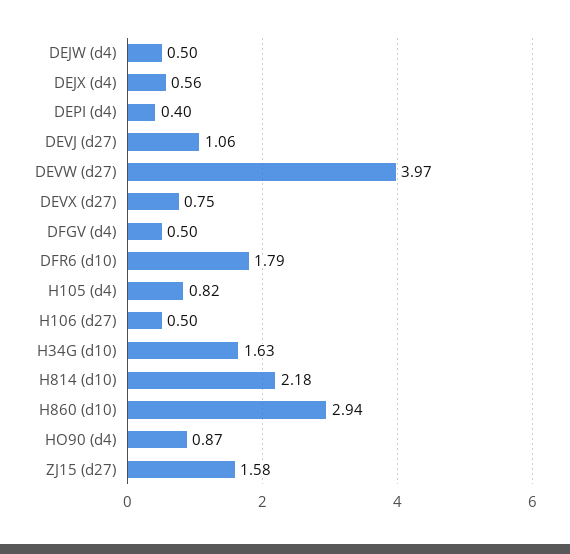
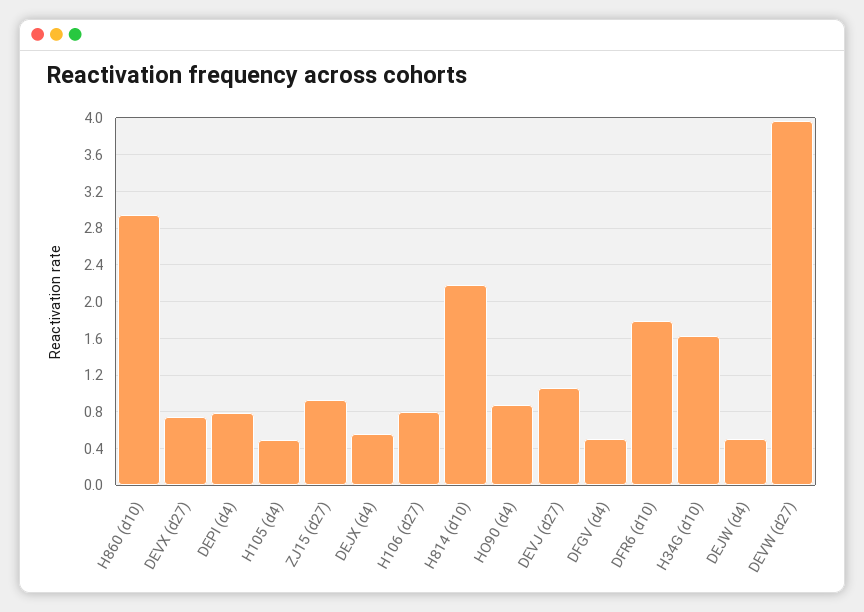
  {
    "DEJW (d4)": 0.5,
    "DEJX (d4)": 0.56,
-   "DEPI (d4)": 0.4,
+   "DEPI (d4)": 0.8,
    "DEVJ (d27)": 1.06,
    "DEVW (d27)": 3.97,
    "DEVX (d27)": 0.75,
    "DFGV (d4)": 0.5,
    "DFR6 (d10)": 1.79,
-   "H105 (d4)": 0.82,
+   "H105 (d4)": 0.5,
-   "H106 (d27)": 0.5,
+   "H106 (d27)": 0.8,
    "H34G (d10)": 1.63,
    "H814 (d10)": 2.18,
    "H860 (d10)": 2.94,
    "HO90 (d4)": 0.87,
-   "ZJ15 (d27)": 1.58
+   "ZJ15 (d27)": 0.9
  }

